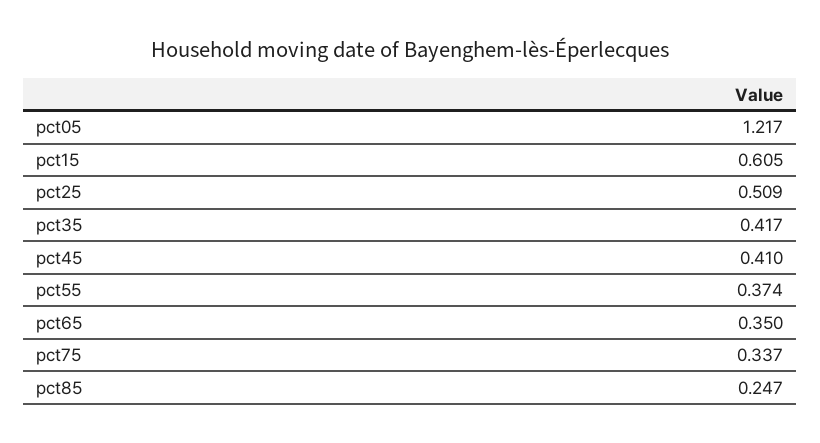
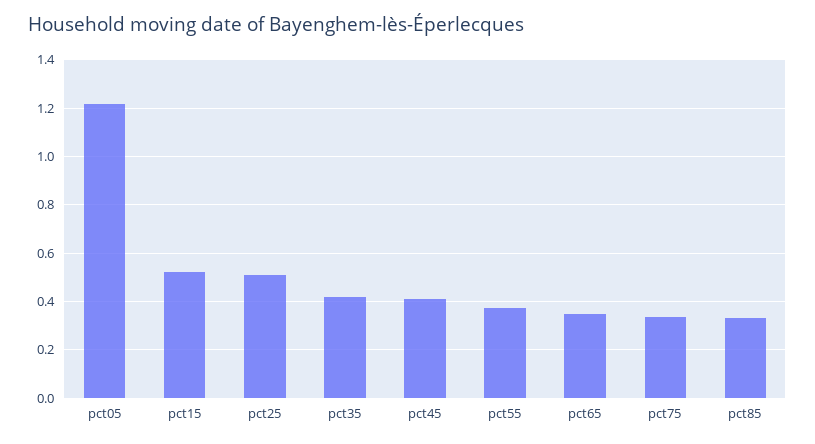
  {
    "pct05": 1.217,
-   "pct15": 0.605,
+   "pct15": 0.525,
    "pct25": 0.509,
    "pct35": 0.417,
    "pct45": 0.41,
    "pct55": 0.374,
    "pct65": 0.35,
    "pct75": 0.337,
-   "pct85": 0.247
+   "pct85": 0.325
  }

